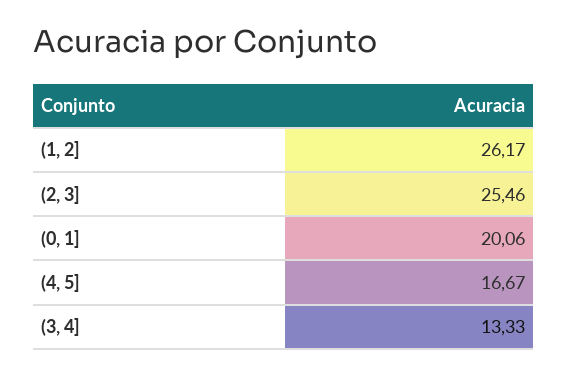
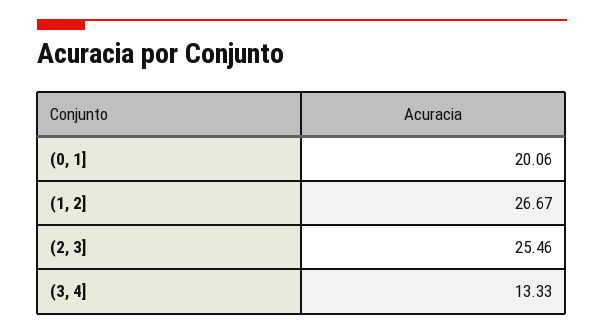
  {
-   "(1, 2]": 26.17,
+   "(1, 2]": 26.67,
    "(2, 3]": 25.46,
    "(0, 1]": 20.06,
-   "(4, 5]": 16.67,
    "(3, 4]": 13.33
  }

